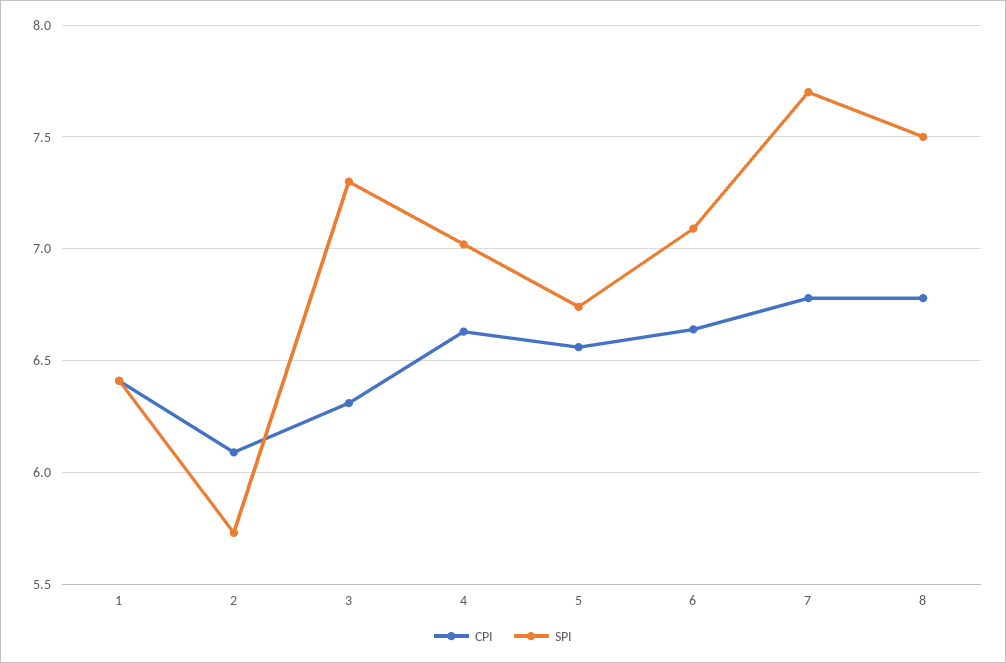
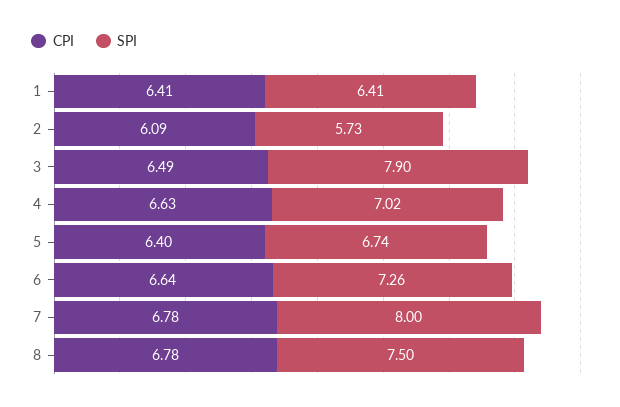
  {
    "CPI": {
      "1": 6.41,
      "2": 6.09,
-     "3": 6.3,
+     "3": 6.49,
      "4": 6.63,
-     "5": 6.55,
+     "5": 6.4,
      "6": 6.64,
      "7": 6.78,
      "8": 6.78
    },
    "SPI": {
      "1": 6.41,
      "2": 5.73,
-     "3": 7.3,
+     "3": 7.9,
      "4": 7.02,
      "5": 6.74,
-     "6": 7.1,
+     "6": 7.26,
-     "7": 7.7,
+     "7": 8,
      "8": 7.5
    }
  }

